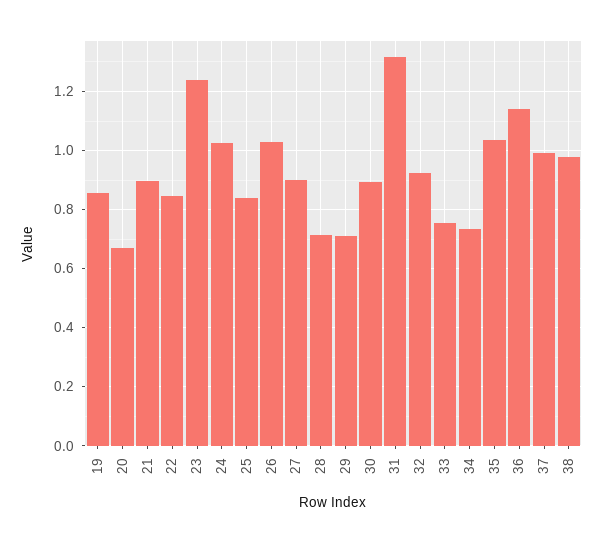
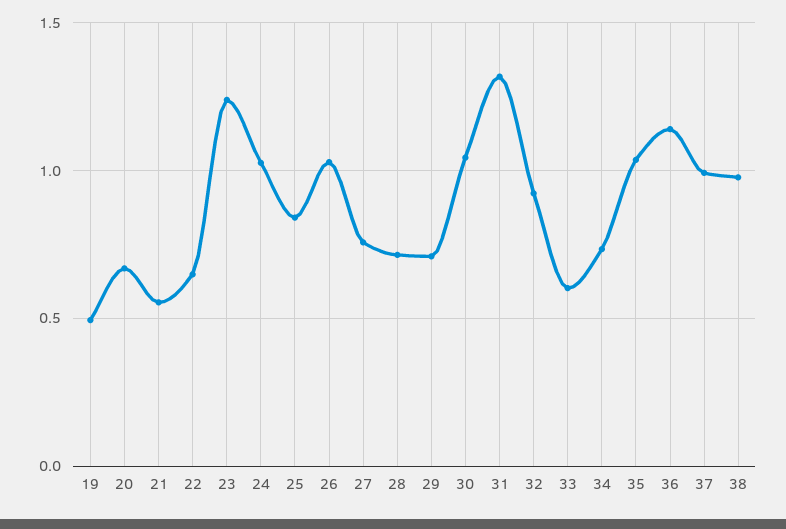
  {
-   "19": 0.85,
+   "19": 0.5,
    "20": 0.675,
-   "21": 0.9,
+   "21": 0.55,
-   "22": 0.85,
+   "22": 0.65,
    "23": 1.25,
    "24": 1.025,
    "25": 0.85,
    "26": 1.025,
-   "27": 0.9,
+   "27": 0.75,
    "28": 0.725,
    "29": 0.7,
-   "30": 0.9,
+   "30": 1.05,
    "31": 1.325,
    "32": 0.925,
-   "33": 0.75,
+   "33": 0.6,
    "34": 0.725,
    "35": 1.025,
    "36": 1.15,
    "37": 1,
    "38": 0.975
  }

